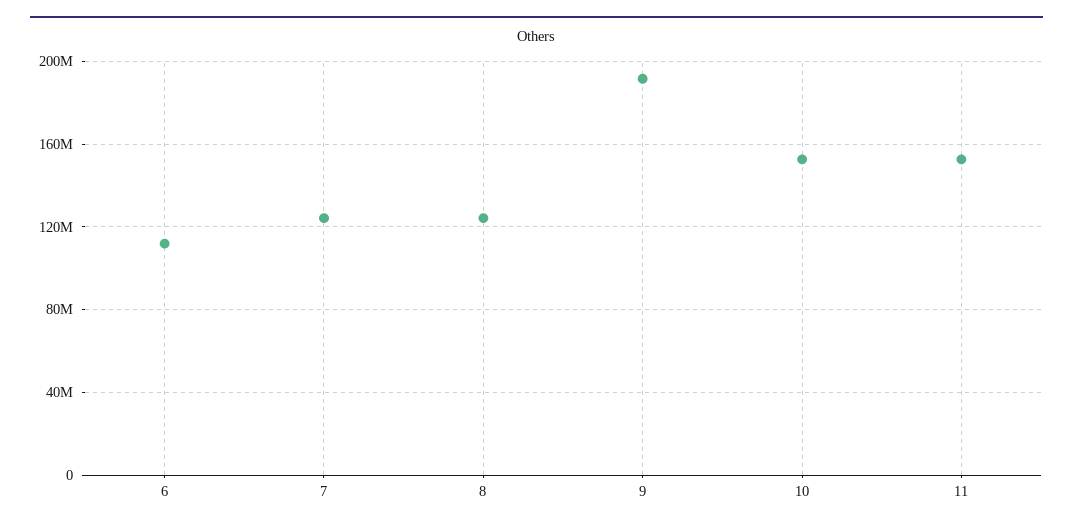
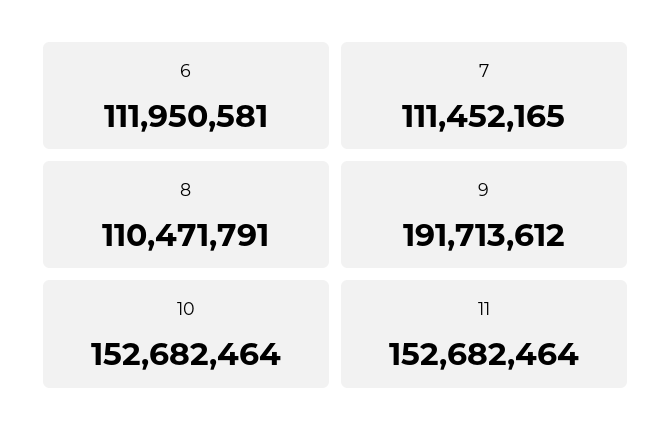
  {
    "6": 111950581,
-   "7": 125000000,
+   "7": 111452165,
-   "8": 125000000,
+   "8": 110471791,
    "9": 191713612,
    "10": 152682464,
    "11": 152682464
  }

